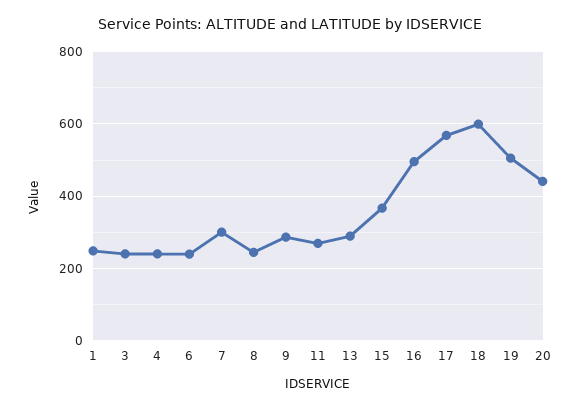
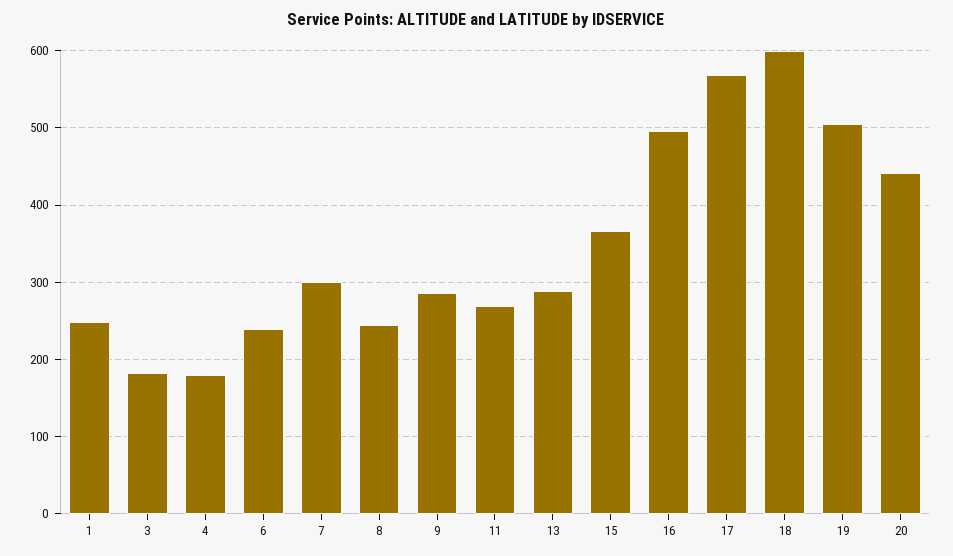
  {
    "1": 250,
-   "3": 240,
+   "3": 180,
-   "4": 240,
+   "4": 180,
    "6": 240,
    "7": 300,
    "8": 240,
    "9": 290,
    "11": 270,
    "13": 290,
    "15": 370,
    "16": 500,
    "17": 570,
    "18": 600,
    "19": 510,
    "20": 440
  }

